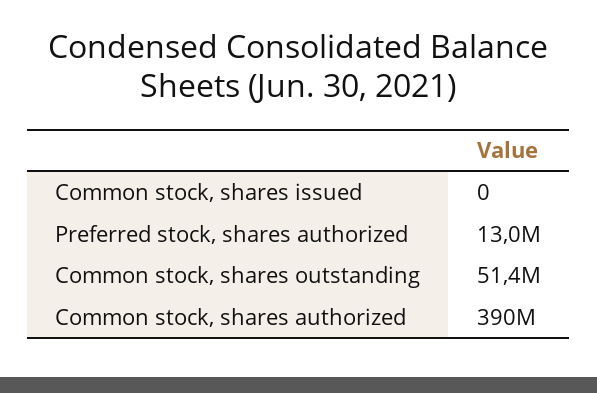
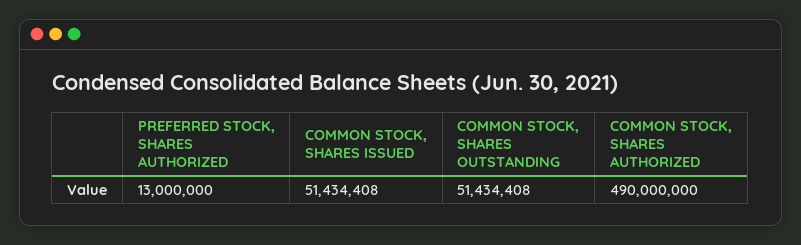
  {
-   "Common stock, shares issued": 0,
+   "Common stock, shares issued": 51434408,
    "Preferred stock, shares authorized": 13000000,
    "Common stock, shares outstanding": 51434408,
-   "Common stock, shares authorized": 390000000
+   "Common stock, shares authorized": 490000000
  }

